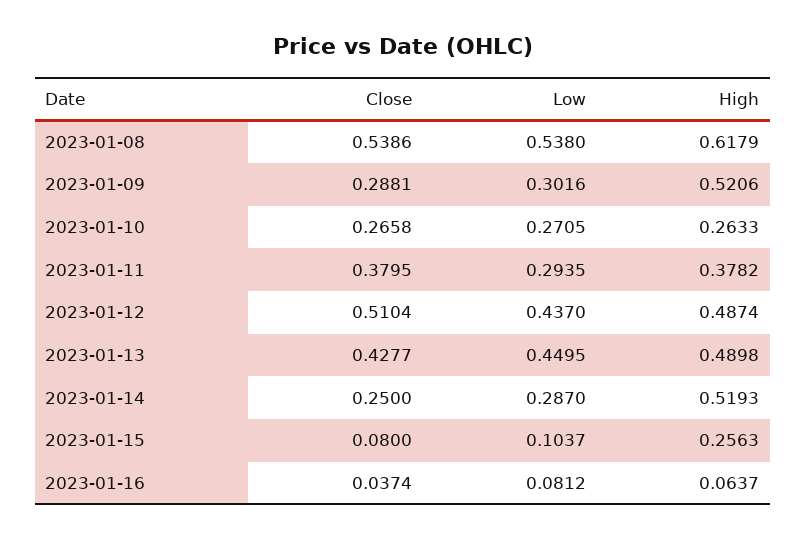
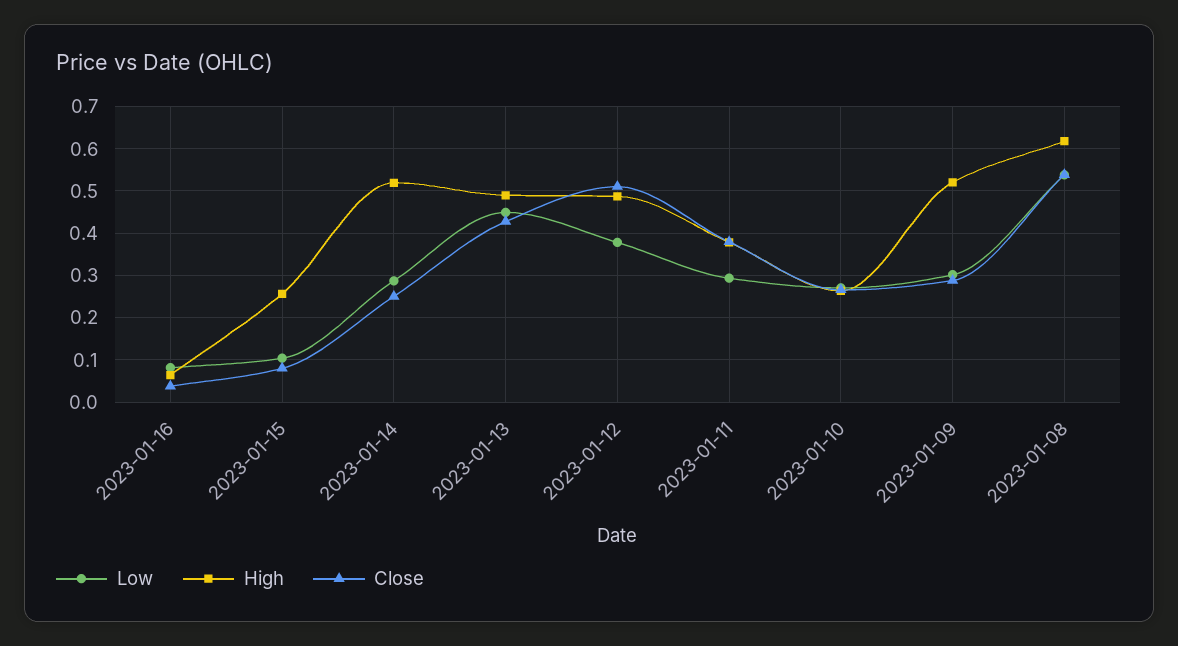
  {
    "Close": {
      "2023-01-08": 0.5386,
      "2023-01-09": 0.2881,
      "2023-01-10": 0.2658,
      "2023-01-11": 0.3795,
      "2023-01-12": 0.5104,
      "2023-01-13": 0.4277,
      "2023-01-14": 0.25,
      "2023-01-15": 0.08,
      "2023-01-16": 0.0374
    },
    "Low": {
      "2023-01-08": 0.538,
      "2023-01-09": 0.3016,
      "2023-01-10": 0.2705,
      "2023-01-11": 0.2935,
-     "2023-01-12": 0.437,
+     "2023-01-12": 0.38,
      "2023-01-13": 0.4495,
      "2023-01-14": 0.287,
      "2023-01-15": 0.1037,
      "2023-01-16": 0.0812
    },
    "High": {
      "2023-01-08": 0.6179,
      "2023-01-09": 0.5206,
      "2023-01-10": 0.2633,
      "2023-01-11": 0.3782,
      "2023-01-12": 0.4874,
      "2023-01-13": 0.4898,
      "2023-01-14": 0.5193,
      "2023-01-15": 0.2563,
      "2023-01-16": 0.0637
    }
  }

